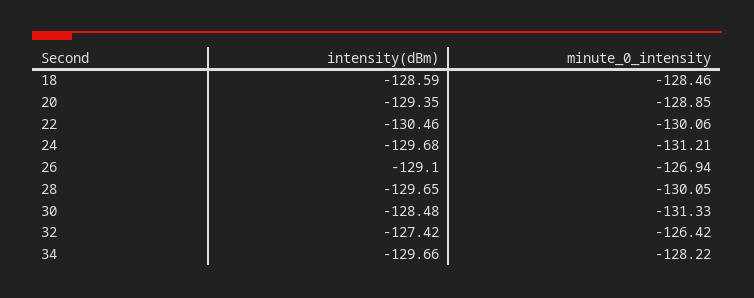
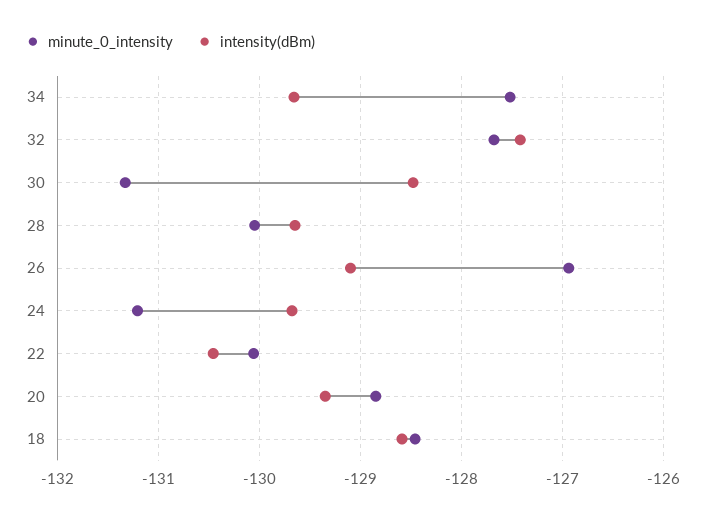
  {
    "intensity(dBm)": {
      "18": -128.59,
      "20": -129.35,
      "22": -130.46,
      "24": -129.68,
      "26": -129.1,
      "28": -129.65,
      "30": -128.48,
      "32": -127.42,
      "34": -129.66
    },
    "minute_0_intensity": {
      "18": -128.46,
      "20": -128.85,
      "22": -130.06,
      "24": -131.21,
      "26": -126.94,
      "28": -130.05,
      "30": -131.33,
-     "32": -126.42,
+     "32": -127.7,
-     "34": -128.22
+     "34": -127.5
    }
  }

